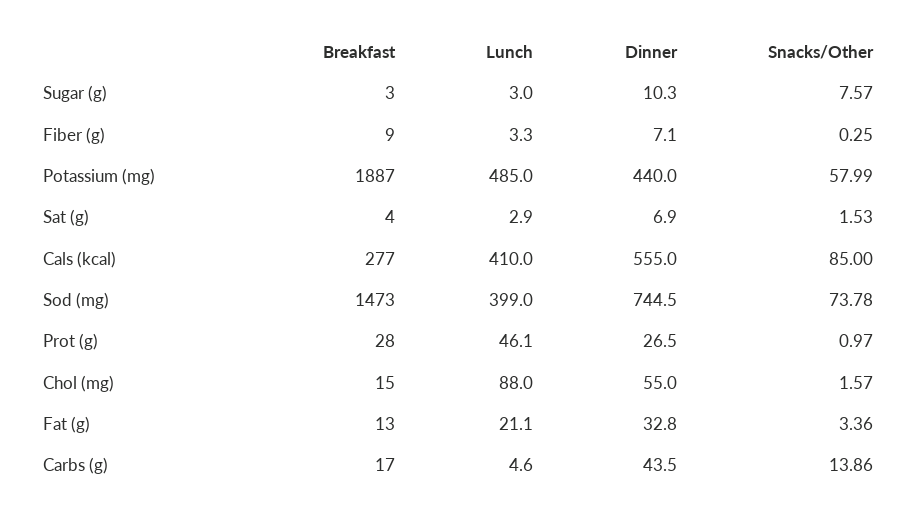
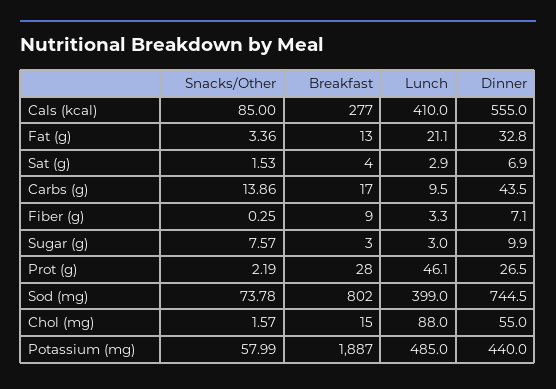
  {
    "Breakfast": {
      "Sugar (g)": 3,
      "Fiber (g)": 9,
      "Potassium (mg)": 1887,
      "Sat (g)": 4,
      "Cals (kcal)": 277,
-     "Sod (mg)": 1473,
+     "Sod (mg)": 802,
      "Prot (g)": 28,
      "Chol (mg)": 15,
      "Fat (g)": 13,
      "Carbs (g)": 17
    },
    "Lunch": {
      "Sugar (g)": 3,
      "Fiber (g)": 3.3,
      "Potassium (mg)": 485,
      "Sat (g)": 2.9,
      "Cals (kcal)": 410,
      "Sod (mg)": 399,
      "Prot (g)": 46.1,
      "Chol (mg)": 88,
      "Fat (g)": 21.1,
-     "Carbs (g)": 4.6
+     "Carbs (g)": 9.5
    },
    "Dinner": {
-     "Sugar (g)": 10.3,
+     "Sugar (g)": 9.9,
      "Fiber (g)": 7.1,
      "Potassium (mg)": 440,
      "Sat (g)": 6.9,
      "Cals (kcal)": 555,
      "Sod (mg)": 744.5,
      "Prot (g)": 26.5,
      "Chol (mg)": 55,
      "Fat (g)": 32.8,
      "Carbs (g)": 43.5
    },
    "Snacks/Other": {
      "Sugar (g)": 7.57,
      "Fiber (g)": 0.25,
      "Potassium (mg)": 57.99,
      "Sat (g)": 1.53,
      "Cals (kcal)": 85,
      "Sod (mg)": 73.78,
-     "Prot (g)": 0.97,
+     "Prot (g)": 2.19,
      "Chol (mg)": 1.57,
      "Fat (g)": 3.36,
      "Carbs (g)": 13.86
    }
  }

